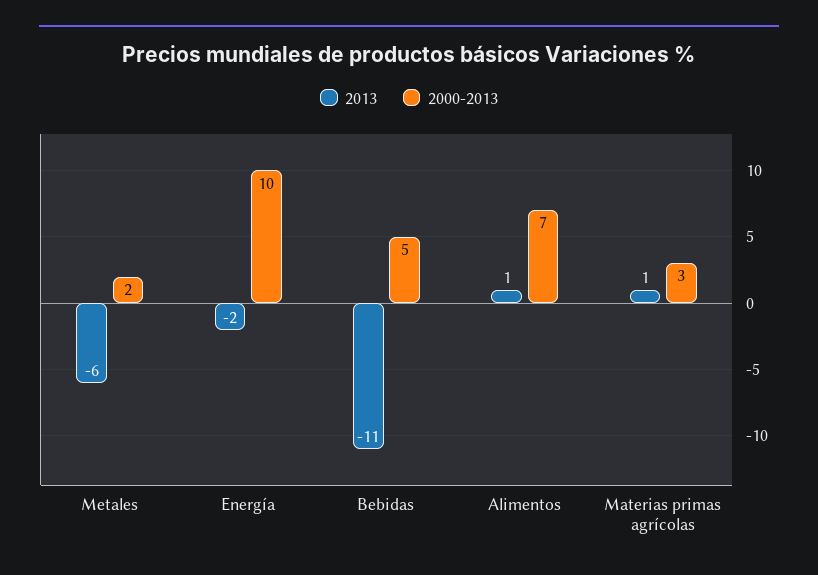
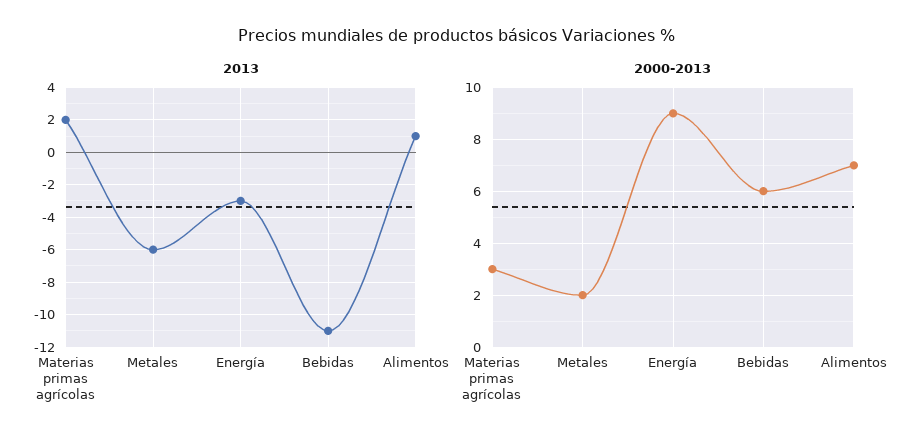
  {
    "2013": {
      "Metales": -6,
-     "Energía": -2,
+     "Energía": -3,
      "Bebidas": -11,
      "Alimentos": 1,
-     "Materias primas agrícolas": 1
+     "Materias primas agrícolas": 2
    },
    "2000-2013": {
      "Metales": 2,
-     "Energía": 10,
+     "Energía": 9,
-     "Bebidas": 5,
+     "Bebidas": 6,
      "Alimentos": 7,
      "Materias primas agrícolas": 3
    }
  }

